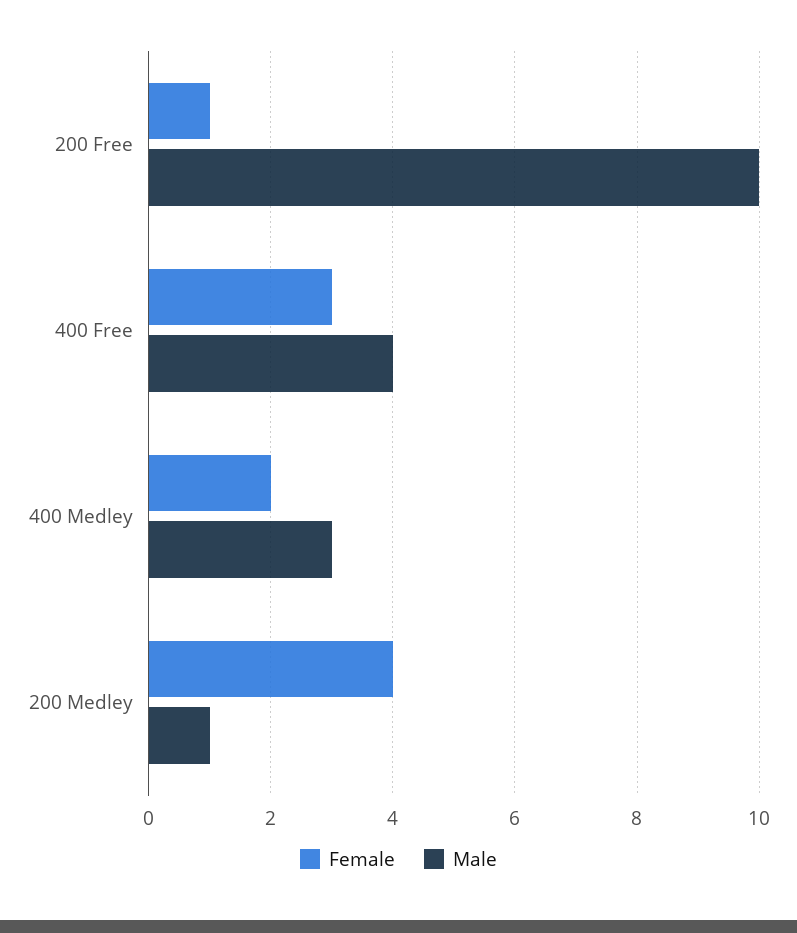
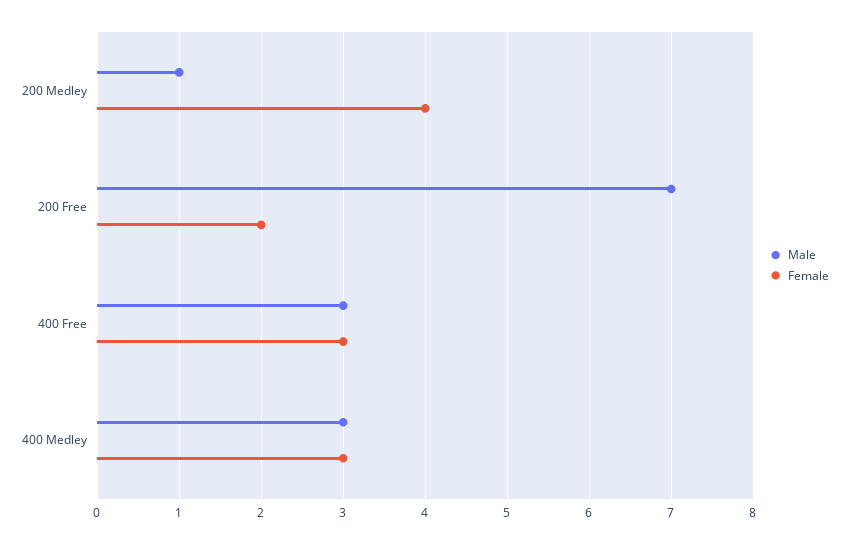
  {
    "Female": {
-     "200 Free": 1,
+     "200 Free": 2,
      "400 Free": 3,
-     "400 Medley": 2,
+     "400 Medley": 3,
      "200 Medley": 4
    },
    "Male": {
-     "200 Free": 10,
+     "200 Free": 7,
-     "400 Free": 4,
+     "400 Free": 3,
      "400 Medley": 3,
      "200 Medley": 1
    }
  }

